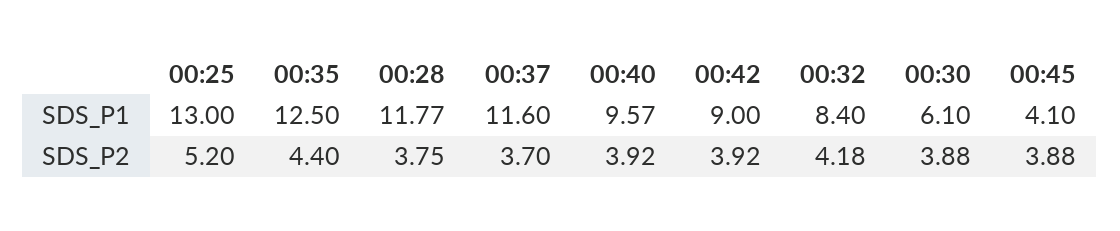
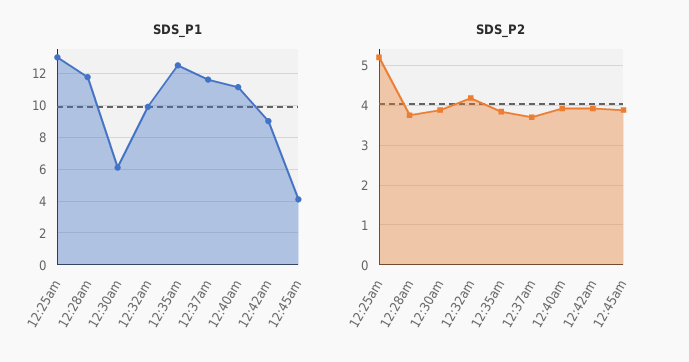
  {
    "SDS_P1": {
      "00:25": 13,
      "00:35": 12.5,
      "00:28": 11.77,
      "00:37": 11.6,
-     "00:40": 9.57,
+     "00:40": 11,
      "00:42": 9,
-     "00:32": 8.4,
+     "00:32": 10,
      "00:30": 6.1,
      "00:45": 4.1
    },
    "SDS_P2": {
      "00:25": 5.2,
-     "00:35": 4.4,
+     "00:35": 3.8,
      "00:28": 3.75,
      "00:37": 3.7,
      "00:40": 3.92,
      "00:42": 3.92,
      "00:32": 4.18,
      "00:30": 3.88,
      "00:45": 3.88
    }
  }

